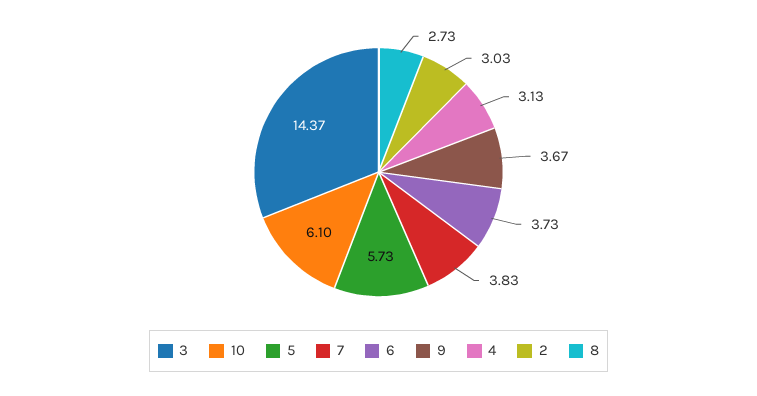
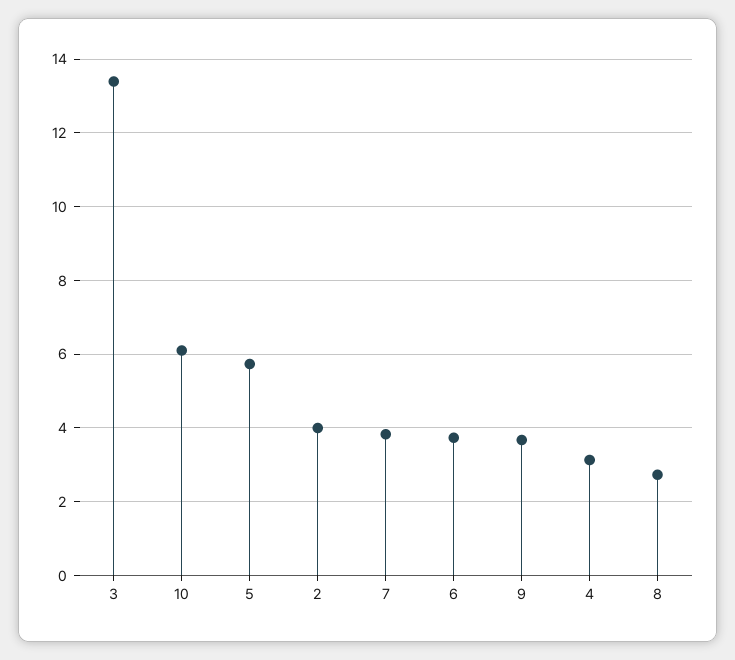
  {
-   "3": 14.37,
+   "3": 13.4,
    "10": 6.1,
    "5": 5.73,
    "7": 3.83,
    "6": 3.73,
    "9": 3.67,
    "4": 3.13,
-   "2": 3.03,
+   "2": 4,
    "8": 2.73
  }

